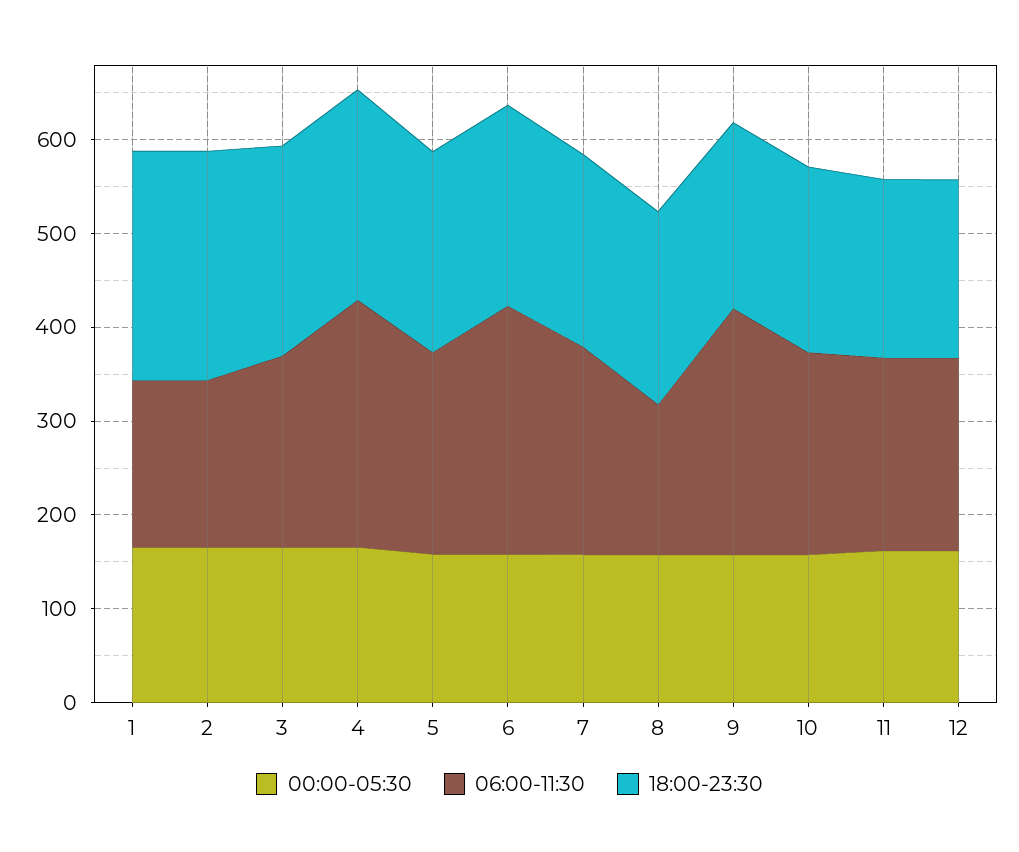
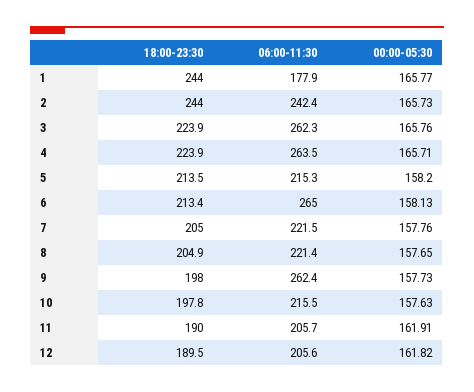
  {
    "00:00-05:30": {
      "1": 165.77,
      "2": 165.73,
      "3": 165.76,
      "4": 165.71,
      "5": 158.2,
      "6": 158.13,
      "7": 157.76,
      "8": 157.65,
      "9": 157.73,
      "10": 157.63,
      "11": 161.91,
      "12": 161.82
    },
    "06:00-11:30": {
      "1": 177.9,
-     "2": 180,
+     "2": 242.4,
-     "3": 200,
+     "3": 262.3,
      "4": 263.5,
      "5": 215.3,
      "6": 265,
      "7": 221.5,
-     "8": 160,
+     "8": 221.4,
      "9": 262.4,
      "10": 215.5,
      "11": 205.7,
      "12": 205.6
    },
    "18:00-23:30": {
      "1": 244,
      "2": 244,
      "3": 223.9,
      "4": 223.9,
      "5": 213.5,
      "6": 213.4,
      "7": 205,
      "8": 204.9,
      "9": 198,
      "10": 197.8,
      "11": 190,
      "12": 189.5
    }
  }

